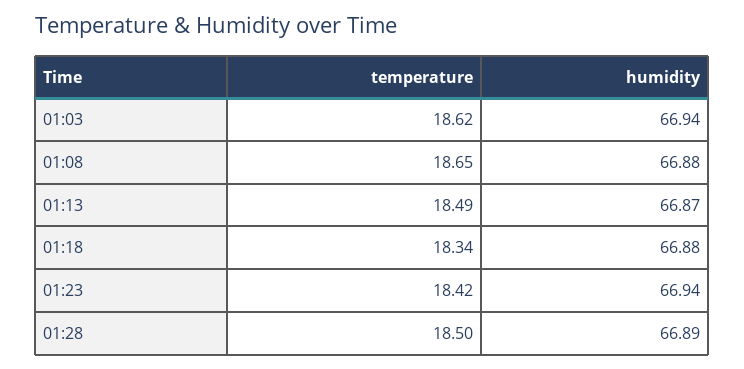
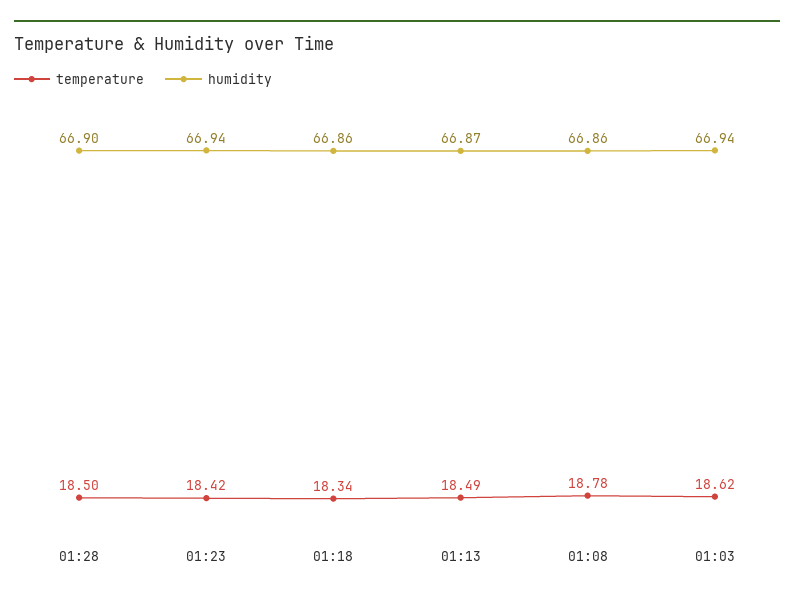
  {
    "temperature": {
      "01:03": 18.62,
-     "01:08": 18.65,
+     "01:08": 18.78,
      "01:13": 18.49,
      "01:18": 18.34,
      "01:23": 18.42,
      "01:28": 18.5
    },
    "humidity": {
      "01:03": 66.94,
-     "01:08": 66.88,
+     "01:08": 66.86,
      "01:13": 66.87,
-     "01:18": 66.88,
+     "01:18": 66.86,
      "01:23": 66.94,
-     "01:28": 66.89
+     "01:28": 66.9
    }
  }

